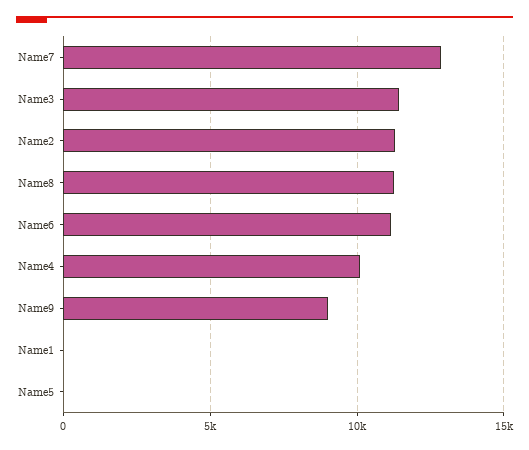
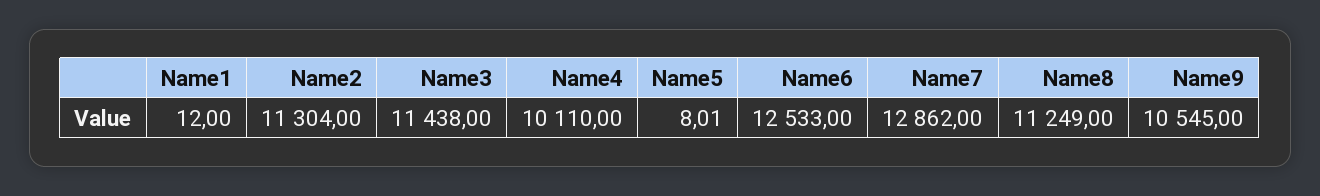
  {
    "Name7": 12862,
    "Name3": 11438,
    "Name2": 11304,
    "Name8": 11249,
-   "Name6": 11000,
+   "Name6": 12533,
    "Name4": 10110,
-   "Name9": 9000,
+   "Name9": 10545,
    "Name1": 12,
    "Name5": 8.01
  }

